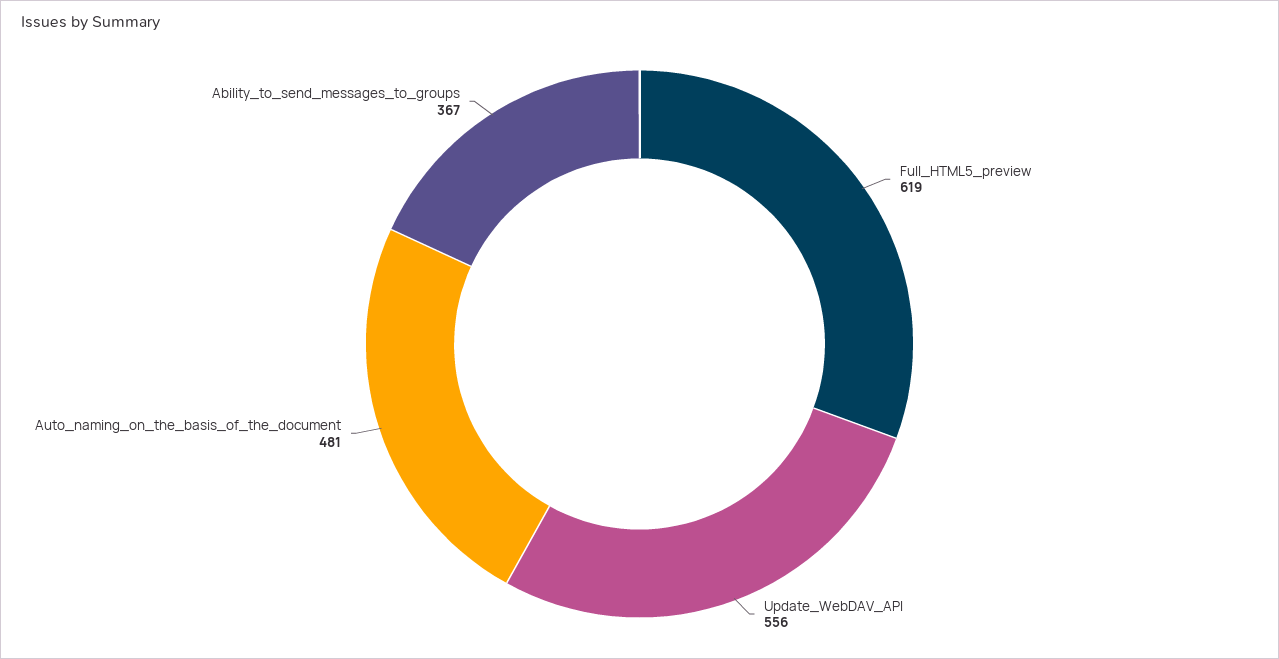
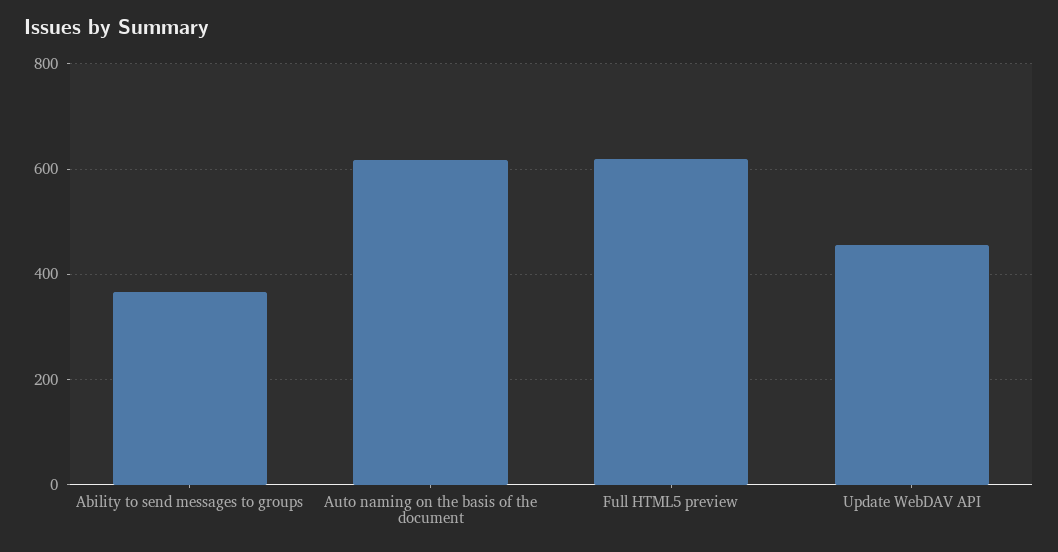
  {
    "Full_HTML5_preview": 619,
-   "Update_WebDAV_API": 556,
+   "Update_WebDAV_API": 460,
-   "Auto_naming_on_the_basis_of_the_document": 481,
+   "Auto_naming_on_the_basis_of_the_document": 620,
    "Ability_to_send_messages_to_groups": 367
  }

